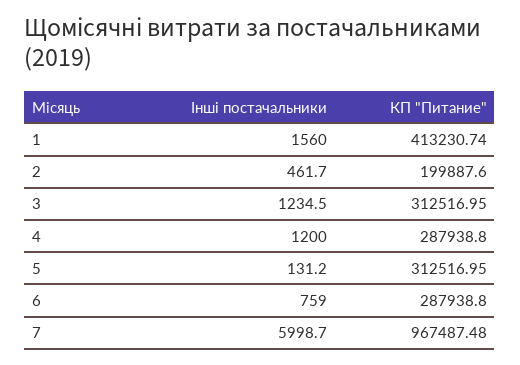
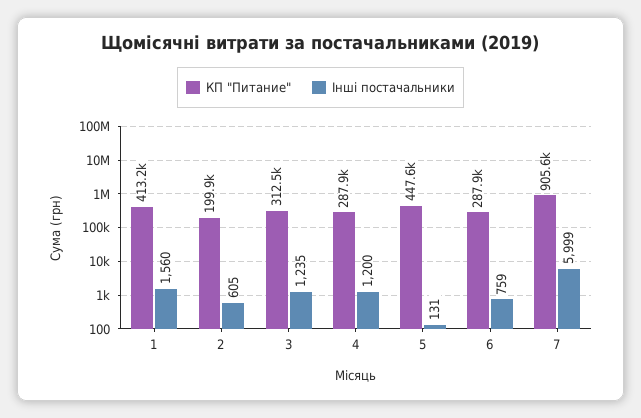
  {
    "Інші постачальники": {
      "1": 1560,
-     "2": 461.7,
+     "2": 605,
      "3": 1234.5,
      "4": 1200,
      "5": 131.2,
      "6": 759,
      "7": 5998.7
    },
    "КП \"Питание\"": {
      "1": 413230.74,
      "2": 199887.6,
      "3": 312516.95,
      "4": 287938.8,
-     "5": 312516.95,
+     "5": 447600,
      "6": 287938.8,
-     "7": 967487.48
+     "7": 905600
    }
  }

